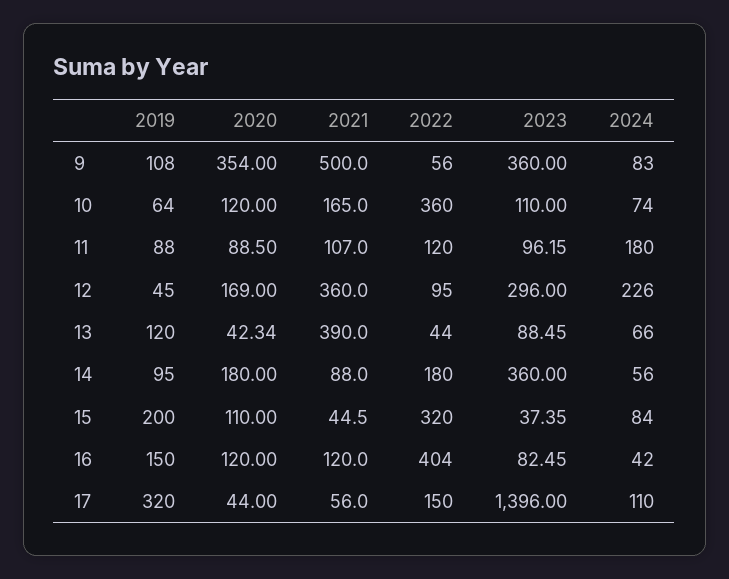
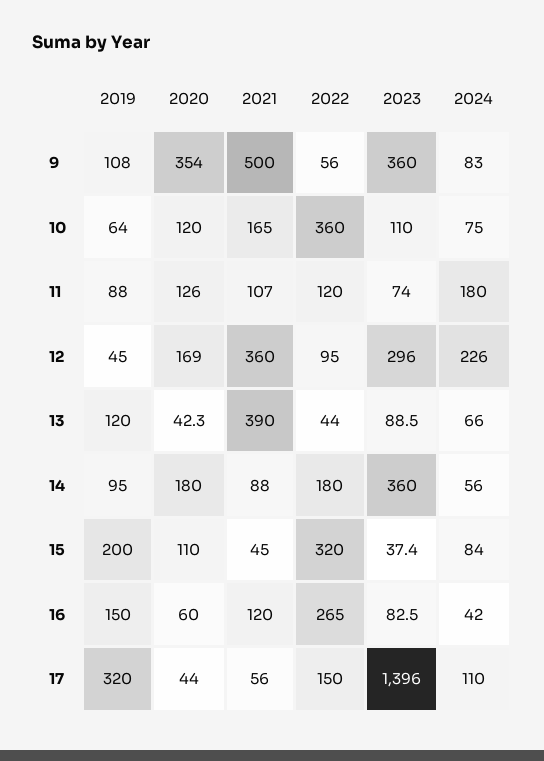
  {
    "2019": {
      "9": 108,
      "10": 64,
      "11": 88,
      "12": 45,
      "13": 120,
      "14": 95,
      "15": 200,
      "16": 150,
      "17": 320
    },
    "2020": {
      "9": 354,
      "10": 120,
-     "11": 88.5,
+     "11": 126,
      "12": 169,
      "13": 42.34,
      "14": 180,
      "15": 110,
-     "16": 120,
+     "16": 60,
      "17": 44
    },
    "2021": {
      "9": 500,
      "10": 165,
      "11": 107,
      "12": 360,
      "13": 390,
      "14": 88,
      "15": 44.5,
      "16": 120,
      "17": 56
    },
    "2022": {
      "9": 56,
      "10": 360,
      "11": 120,
      "12": 95,
      "13": 44,
      "14": 180,
      "15": 320,
-     "16": 404,
+     "16": 265,
      "17": 150
    },
    "2023": {
      "9": 360,
      "10": 110,
-     "11": 96.15,
+     "11": 74,
      "12": 296,
      "13": 88.45,
      "14": 360,
      "15": 37.35,
      "16": 82.45,
      "17": 1396
    },
    "2024": {
      "9": 83,
-     "10": 74,
+     "10": 75,
      "11": 180,
      "12": 226,
      "13": 66,
      "14": 56,
      "15": 84,
      "16": 42,
      "17": 110
    }
  }

